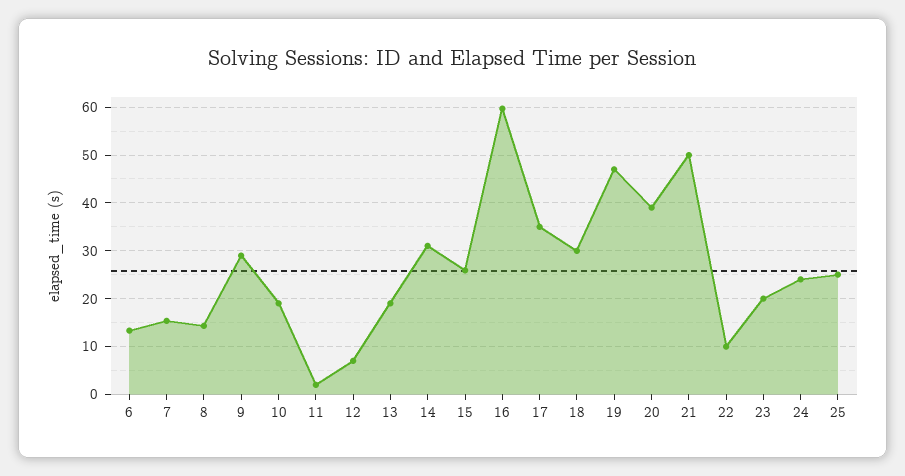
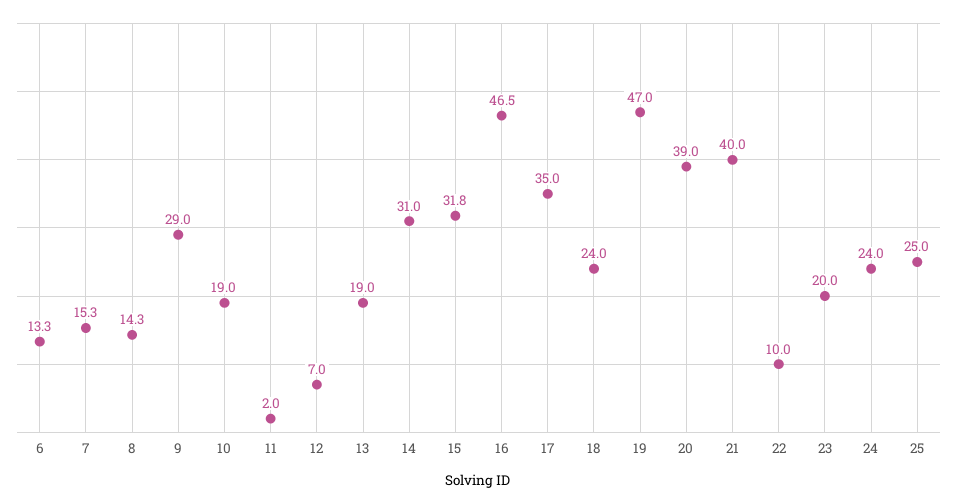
  {
    "6": 13.3,
    "7": 15.3,
    "8": 14.3,
    "9": 29,
    "10": 19,
    "11": 2,
    "12": 7,
    "13": 19,
    "14": 31,
-   "15": 26,
+   "15": 31.8,
-   "16": 60,
+   "16": 46.5,
    "17": 35,
-   "18": 30,
+   "18": 24,
    "19": 47,
    "20": 39,
-   "21": 50,
+   "21": 40,
    "22": 10,
    "23": 20,
    "24": 24,
    "25": 25
  }

